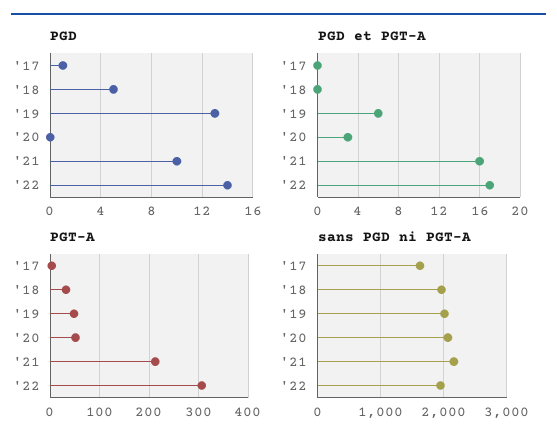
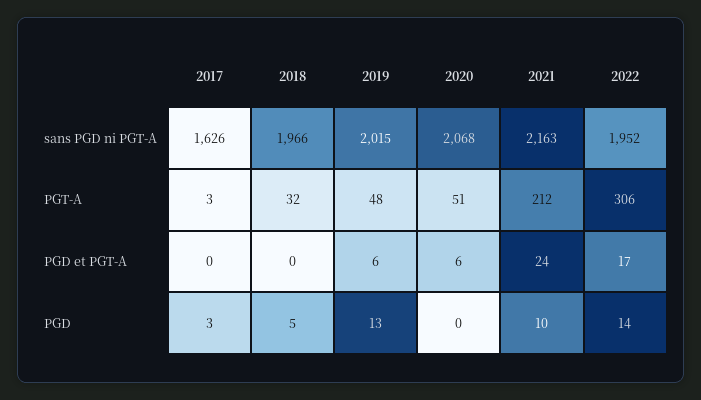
  {
    "PGD": {
-     "'17": 1,
+     "'17": 3,
      "'18": 5,
      "'19": 13,
      "'20": 0,
      "'21": 10,
      "'22": 14
    },
    "PGD et PGT-A": {
      "'17": 0,
      "'18": 0,
      "'19": 6,
-     "'20": 3,
+     "'20": 6,
-     "'21": 16,
+     "'21": 24,
      "'22": 17
    },
    "PGT-A": {
      "'17": 3,
      "'18": 32,
      "'19": 48,
      "'20": 51,
      "'21": 212,
      "'22": 306
    },
    "sans PGD ni PGT-A": {
      "'17": 1626,
      "'18": 1966,
      "'19": 2015,
      "'20": 2068,
      "'21": 2163,
      "'22": 1952
    }
  }

